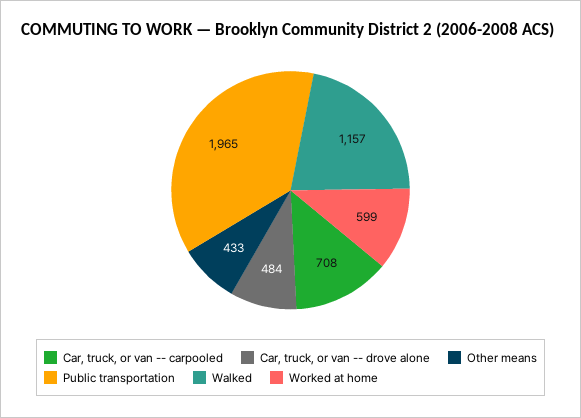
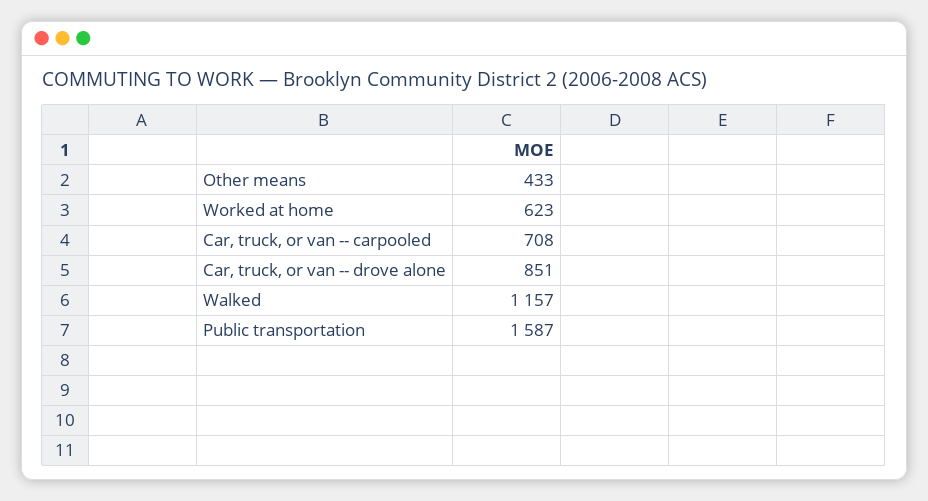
  {
    "Car, truck, or van -- carpooled": 708,
-   "Car, truck, or van -- drove alone": 484,
+   "Car, truck, or van -- drove alone": 851,
    "Other means": 433,
-   "Public transportation": 1965,
+   "Public transportation": 1587,
    "Walked": 1157,
-   "Worked at home": 599
+   "Worked at home": 623
  }

